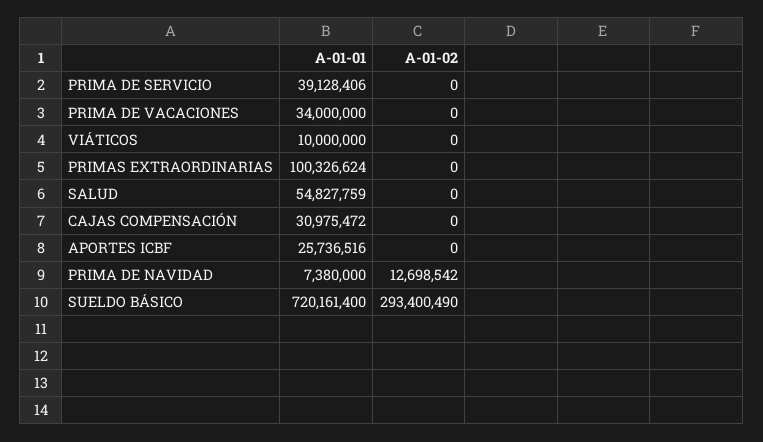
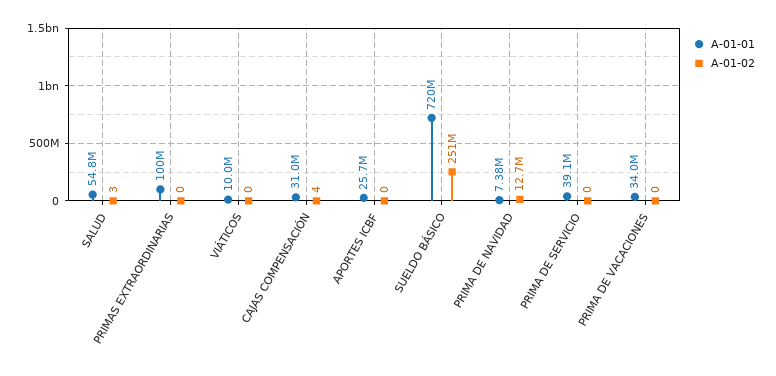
  {
    "A-01-01": {
      "PRIMA DE SERVICIO": 39128406,
      "PRIMA DE VACACIONES": 34000000,
      "VIÁTICOS": 10000000,
      "PRIMAS EXTRAORDINARIAS": 100326624,
      "SALUD": 54827759,
      "CAJAS COMPENSACIÓN": 30975472,
      "APORTES ICBF": 25736516,
      "PRIMA DE NAVIDAD": 7380000,
      "SUELDO BÁSICO": 720161400
    },
    "A-01-02": {
      "PRIMA DE SERVICIO": 0,
      "PRIMA DE VACACIONES": 0,
      "VIÁTICOS": 0,
      "PRIMAS EXTRAORDINARIAS": 0,
-     "SALUD": 0,
+     "SALUD": 3,
-     "CAJAS COMPENSACIÓN": 0,
+     "CAJAS COMPENSACIÓN": 4,
      "APORTES ICBF": 0,
      "PRIMA DE NAVIDAD": 12698542,
-     "SUELDO BÁSICO": 293400490
+     "SUELDO BÁSICO": 251000000
    }
  }

